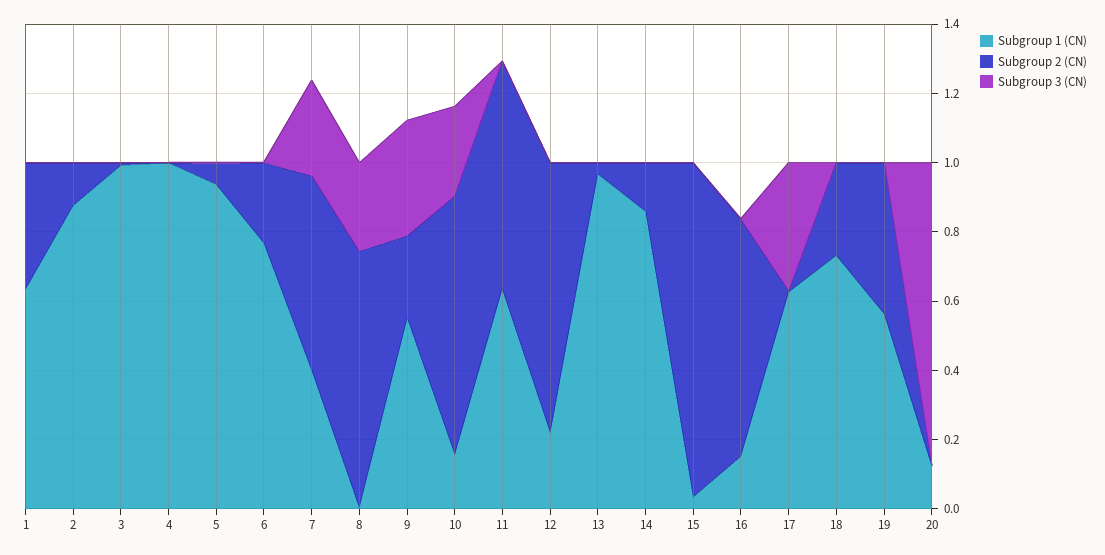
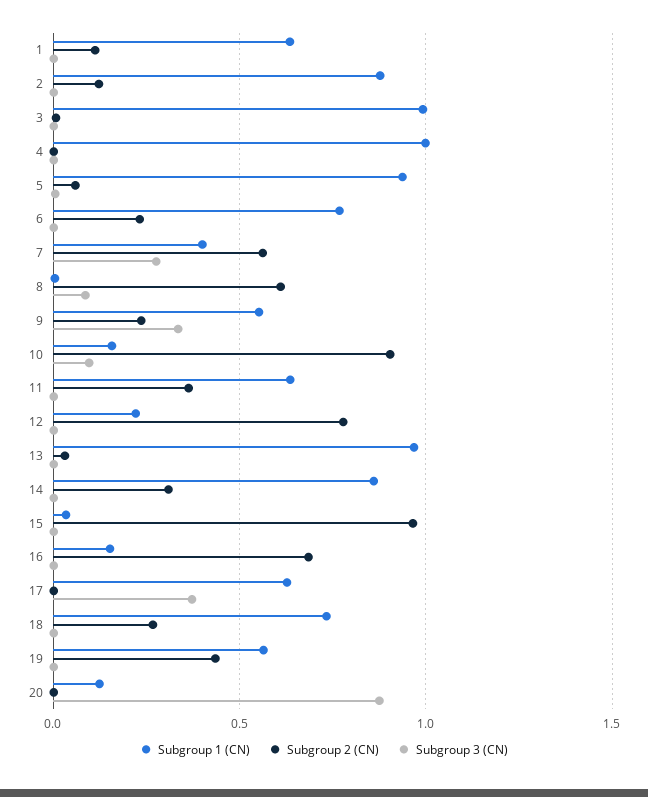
  {
    "Subgroup 1 (CN)": {
      "1": 0.65,
      "2": 0.9,
      "3": 1,
      "4": 1,
      "5": 0.95,
      "6": 0.75,
      "7": 0.4,
      "8": 0,
      "9": 0.55,
      "10": 0.15,
      "11": 0.65,
      "12": 0.2,
      "13": 0.95,
      "14": 0.85,
      "15": 0.05,
      "16": 0.15,
      "17": 0.65,
      "18": 0.75,
      "19": 0.55,
      "20": 0.1
    },
    "Subgroup 2 (CN)": {
-     "1": 0.35,
+     "1": 0.1,
      "2": 0.1,
      "3": 0,
      "4": 0,
      "5": 0.05,
      "6": 0.25,
      "7": 0.55,
-     "8": 0.75,
+     "8": 0.6,
      "9": 0.25,
-     "10": 0.75,
+     "10": 0.9,
-     "11": 0.65,
+     "11": 0.35,
      "12": 0.8,
      "13": 0.05,
-     "14": 0.15,
+     "14": 0.3,
      "15": 0.95,
      "16": 0.7,
      "17": 0,
      "18": 0.25,
      "19": 0.45,
      "20": 0
    },
    "Subgroup 3 (CN)": {
      "1": 0,
      "2": 0,
      "3": 0,
      "4": 0,
      "5": 0,
      "6": 0,
      "7": 0.3,
-     "8": 0.25,
+     "8": 0.1,
      "9": 0.35,
-     "10": 0.25,
+     "10": 0.1,
      "11": 0,
      "12": 0,
      "13": 0,
      "14": 0,
      "15": 0,
      "16": 0,
      "17": 0.35,
      "18": 0,
      "19": 0,
      "20": 0.9
    }
  }

